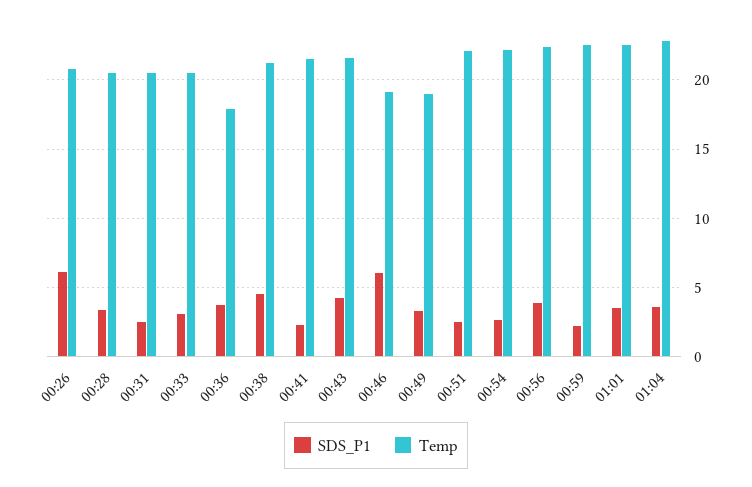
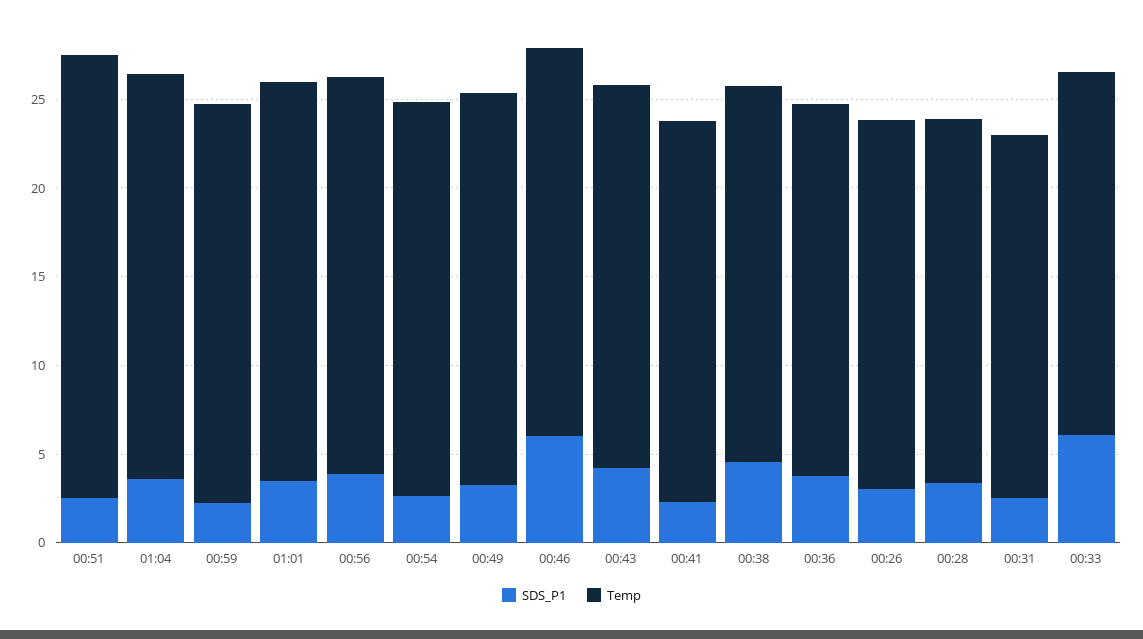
  {
    "SDS_P1": {
-     "00:26": 6,
+     "00:26": 3,
      "00:28": 3.5,
      "00:31": 2.5,
-     "00:33": 3,
+     "00:33": 6,
      "00:36": 4,
      "00:38": 4.5,
      "00:41": 2.5,
      "00:43": 4,
      "00:46": 6,
      "00:49": 3.5,
      "00:51": 2.5,
      "00:54": 2.5,
      "00:56": 4,
      "00:59": 2,
      "01:01": 3.5,
      "01:04": 3.5
    },
    "Temp": {
      "00:26": 21,
      "00:28": 20.5,
      "00:31": 20.5,
      "00:33": 20.5,
-     "00:36": 18,
+     "00:36": 21,
      "00:38": 21,
      "00:41": 21.5,
      "00:43": 21.5,
-     "00:46": 19,
+     "00:46": 22,
-     "00:49": 19,
+     "00:49": 22,
-     "00:51": 22,
+     "00:51": 25,
      "00:54": 22,
      "00:56": 22.5,
      "00:59": 22.5,
      "01:01": 22.5,
      "01:04": 23
    }
  }

